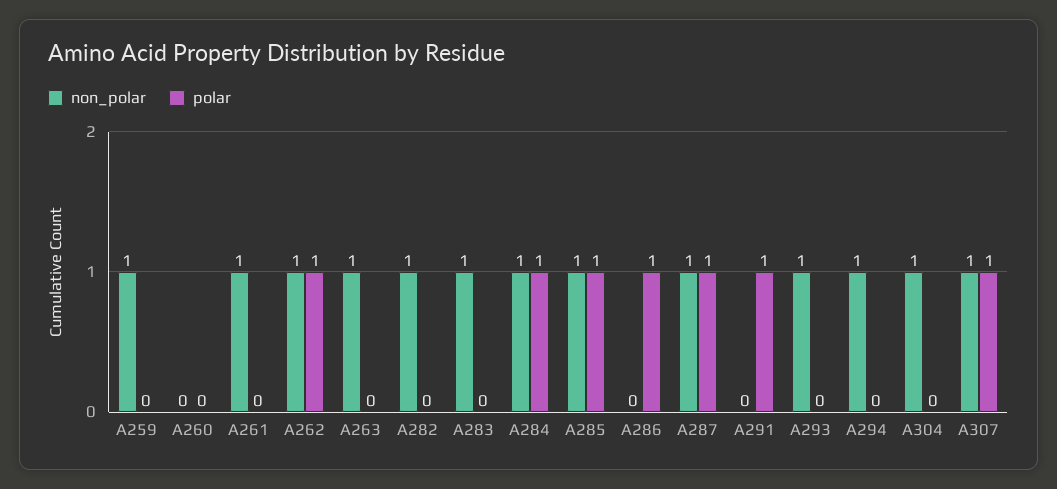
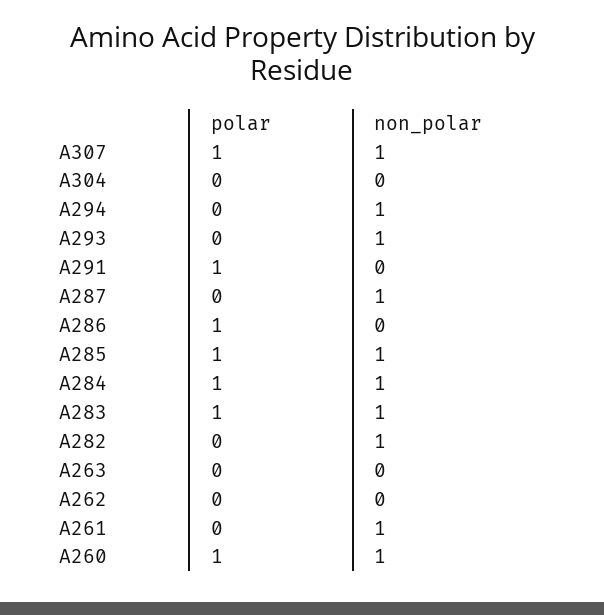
  {
    "non_polar": {
-     "A259": 1,
-     "A260": 0,
+     "A260": 1,
      "A261": 1,
-     "A262": 1,
+     "A262": 0,
-     "A263": 1,
+     "A263": 0,
      "A282": 1,
      "A283": 1,
      "A284": 1,
      "A285": 1,
      "A286": 0,
      "A287": 1,
      "A291": 0,
      "A293": 1,
      "A294": 1,
-     "A304": 1,
+     "A304": 0,
      "A307": 1
    },
    "polar": {
-     "A259": 0,
-     "A260": 0,
+     "A260": 1,
      "A261": 0,
-     "A262": 1,
+     "A262": 0,
      "A263": 0,
      "A282": 0,
-     "A283": 0,
+     "A283": 1,
      "A284": 1,
      "A285": 1,
      "A286": 1,
-     "A287": 1,
+     "A287": 0,
      "A291": 1,
      "A293": 0,
      "A294": 0,
      "A304": 0,
      "A307": 1
    }
  }

